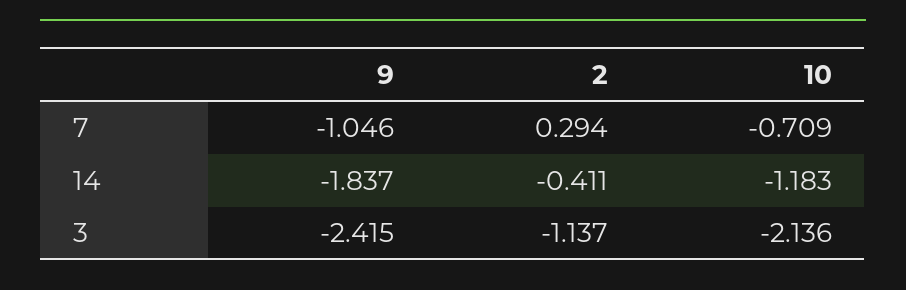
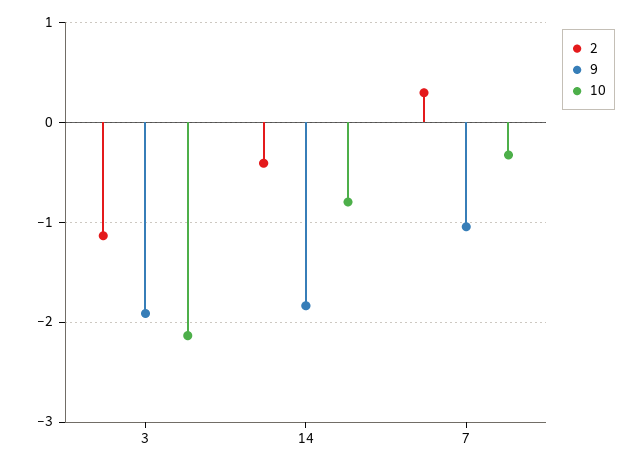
  {
    "9": {
      "7": -1.046,
      "14": -1.837,
-     "3": -2.415
+     "3": -1.9
    },
    "2": {
      "7": 0.294,
      "14": -0.411,
      "3": -1.137
    },
    "10": {
-     "7": -0.709,
+     "7": -0.3,
-     "14": -1.183,
+     "14": -0.8,
      "3": -2.136
    }
  }

